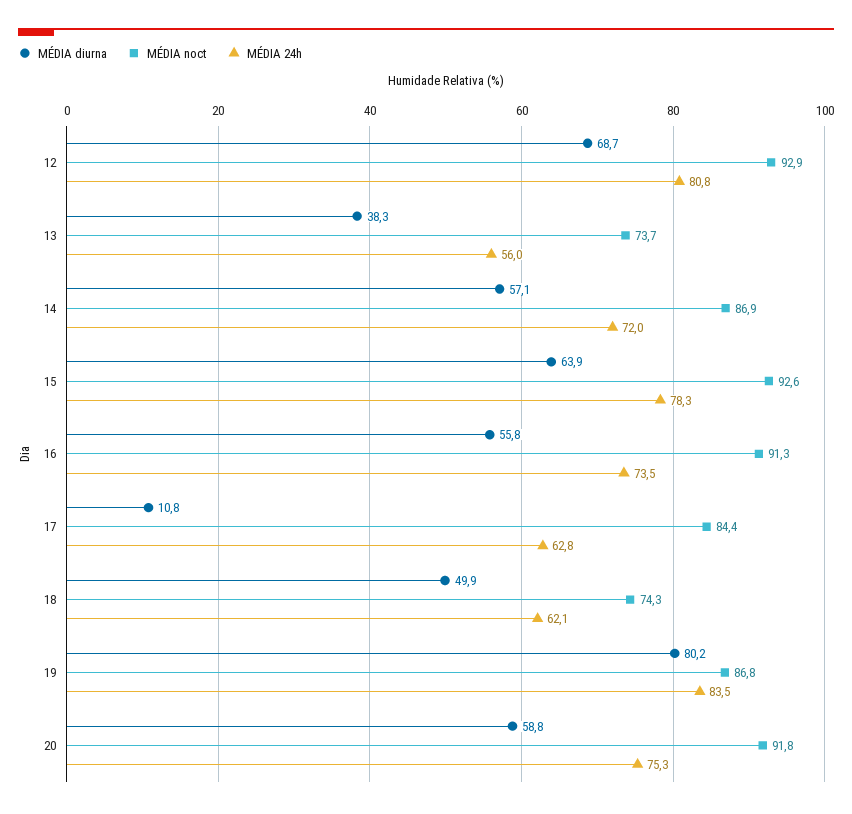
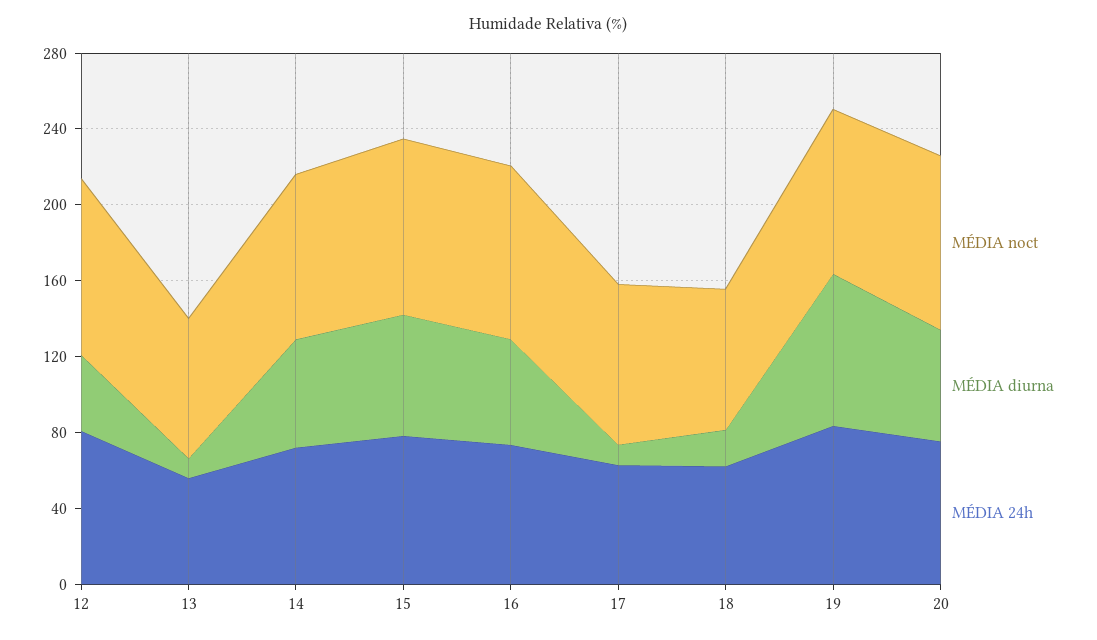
  {
    "MÉDIA diurna": {
-     "12": 68.7,
+     "12": 40,
-     "13": 38.3,
+     "13": 10,
      "14": 57.1,
      "15": 63.9,
      "16": 55.8,
      "17": 10.8,
-     "18": 49.9,
+     "18": 20,
      "19": 80.2,
      "20": 58.8
    },
    "MÉDIA noct": {
      "12": 92.9,
      "13": 73.7,
      "14": 86.9,
      "15": 92.6,
      "16": 91.3,
      "17": 84.4,
      "18": 74.3,
      "19": 86.8,
      "20": 91.8
    },
    "MÉDIA 24h": {
      "12": 80.8,
      "13": 56,
      "14": 72,
      "15": 78.3,
      "16": 73.5,
      "17": 62.8,
      "18": 62.1,
      "19": 83.5,
      "20": 75.3
    }
  }

